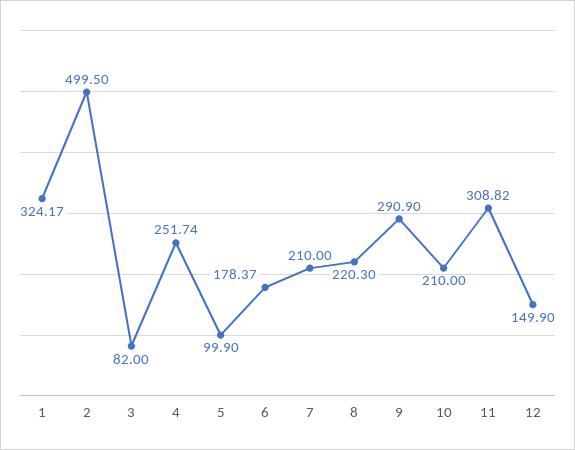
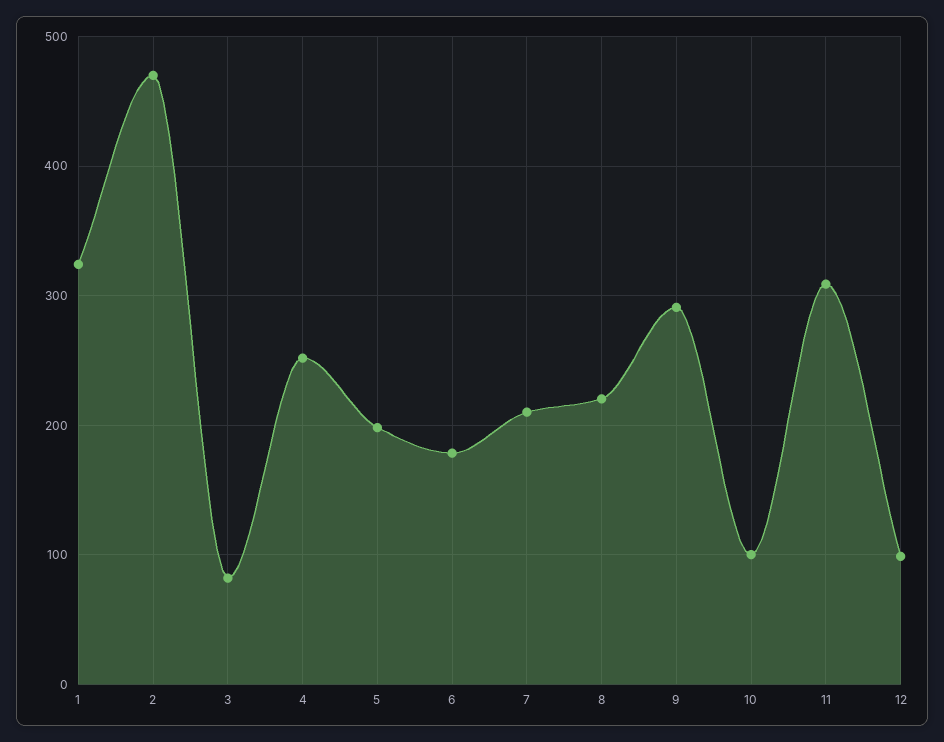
  {
    "1": 324.17,
-   "2": 499.5,
+   "2": 470,
    "3": 82,
    "4": 251.74,
-   "5": 99.9,
+   "5": 200,
    "6": 178.37,
    "7": 210,
    "8": 220.3,
    "9": 290.9,
-   "10": 210,
+   "10": 100,
    "11": 308.82,
-   "12": 149.9
+   "12": 100
  }

